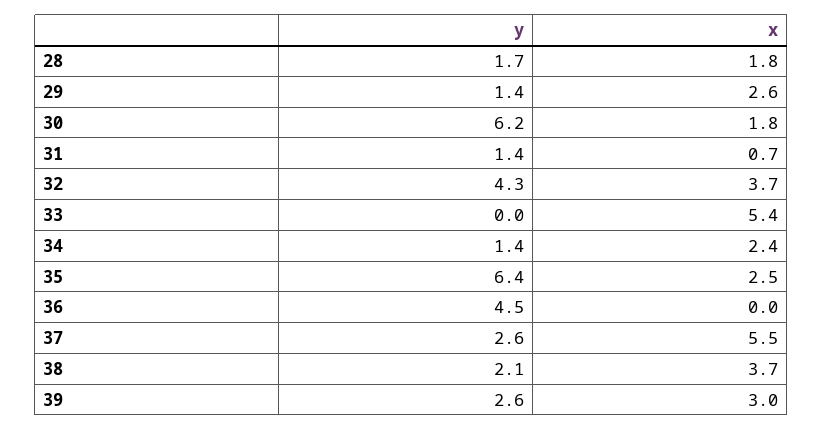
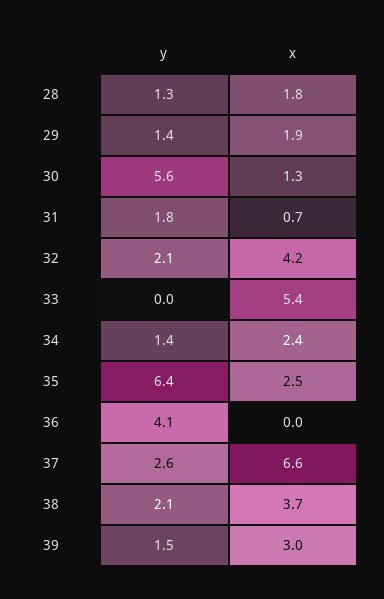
  {
    "y": {
-     "28": 1.7,
+     "28": 1.3,
      "29": 1.4,
-     "30": 6.2,
+     "30": 5.6,
-     "31": 1.4,
+     "31": 1.8,
-     "32": 4.3,
+     "32": 2.1,
      "33": 0,
      "34": 1.4,
      "35": 6.4,
-     "36": 4.5,
+     "36": 4.1,
      "37": 2.6,
      "38": 2.1,
-     "39": 2.6
+     "39": 1.5
    },
    "x": {
      "28": 1.8,
-     "29": 2.6,
+     "29": 1.9,
-     "30": 1.8,
+     "30": 1.3,
      "31": 0.7,
-     "32": 3.7,
+     "32": 4.2,
      "33": 5.4,
      "34": 2.4,
      "35": 2.5,
      "36": 0,
-     "37": 5.5,
+     "37": 6.6,
      "38": 3.7,
      "39": 3
    }
  }

